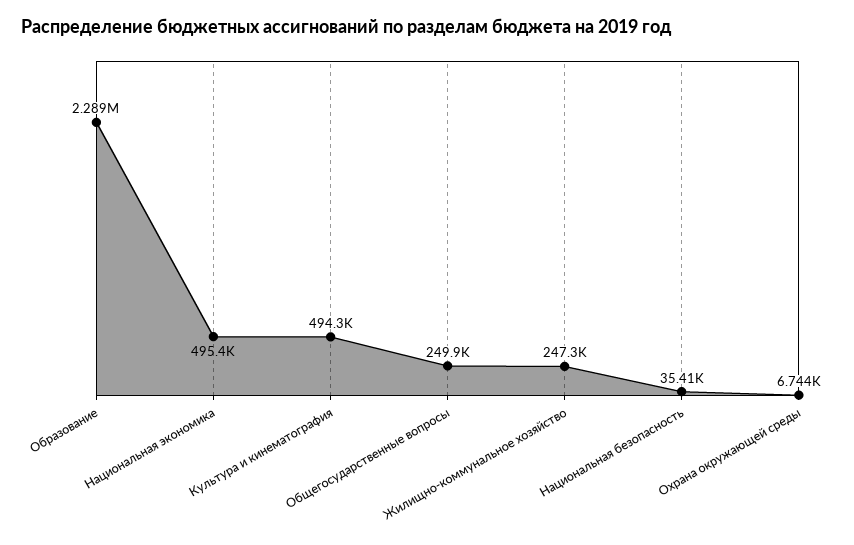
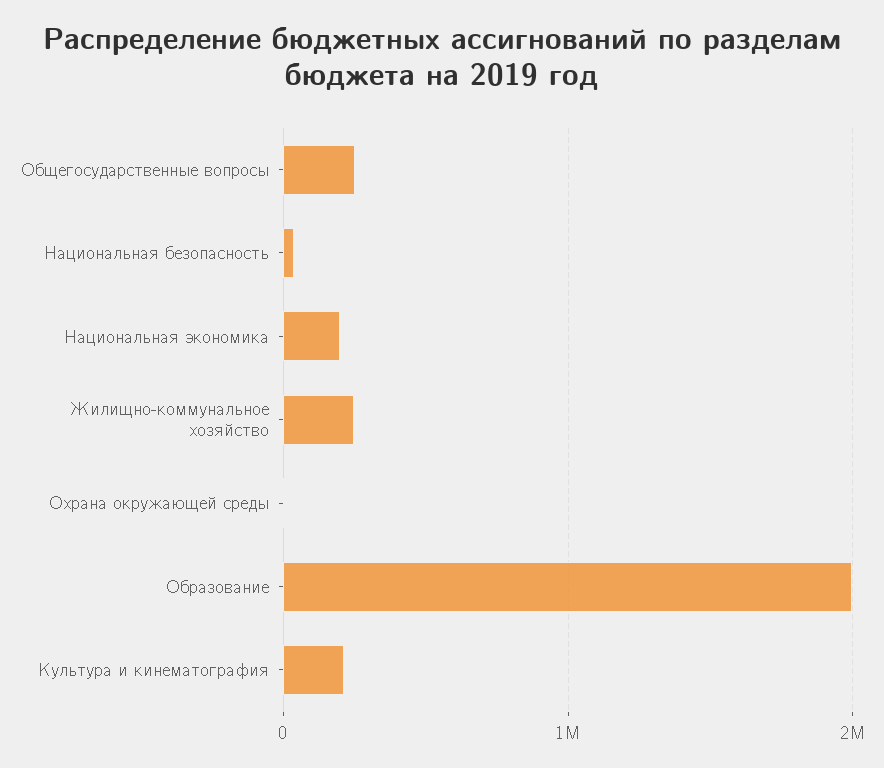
  {
-   "Образование": 2289000,
+   "Образование": 2000000,
-   "Национальная экономика": 495400,
+   "Национальная экономика": 200000,
-   "Культура и кинематография": 494300,
+   "Культура и кинематография": 200000,
    "Общегосударственные вопросы": 249900,
    "Жилищно-коммунальное хозяйство": 247300,
    "Национальная безопасность": 35410,
    "Охрана окружающей среды": 6744
  }

